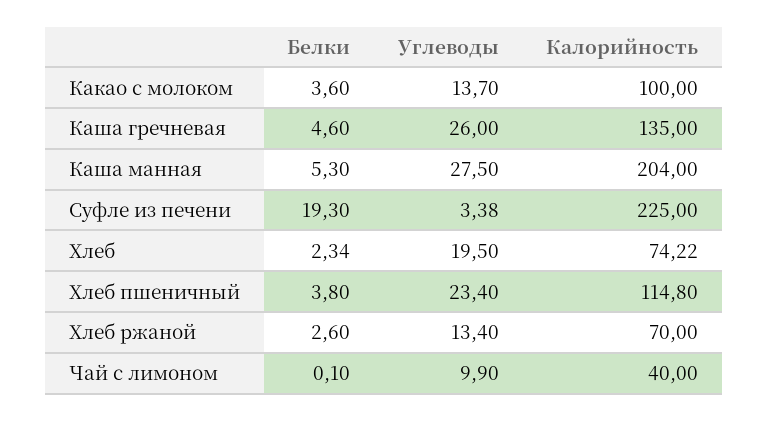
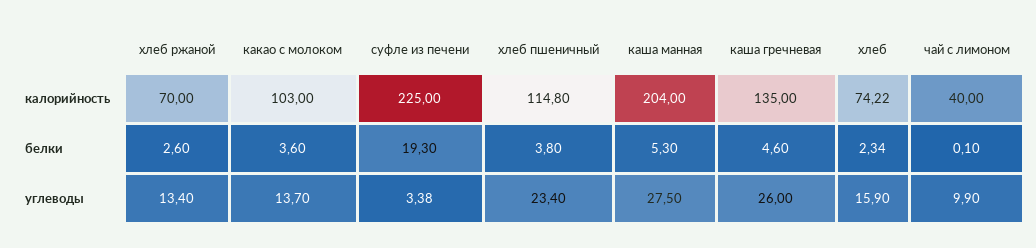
  {
    "Белки": {
      "Какао с молоком": 3.6,
      "Каша гречневая": 4.6,
      "Каша манная": 5.3,
      "Суфле из печени": 19.3,
      "Хлеб": 2.34,
      "Хлеб пшеничный": 3.8,
      "Хлеб ржаной": 2.6,
      "Чай с лимоном": 0.1
    },
    "Углеводы": {
      "Какао с молоком": 13.7,
      "Каша гречневая": 26,
      "Каша манная": 27.5,
      "Суфле из печени": 3.38,
-     "Хлеб": 19.5,
+     "Хлеб": 15.9,
      "Хлеб пшеничный": 23.4,
      "Хлеб ржаной": 13.4,
      "Чай с лимоном": 9.9
    },
    "Калорийность": {
-     "Какао с молоком": 100,
+     "Какао с молоком": 103,
      "Каша гречневая": 135,
      "Каша манная": 204,
      "Суфле из печени": 225,
      "Хлеб": 74.22,
      "Хлеб пшеничный": 114.8,
      "Хлеб ржаной": 70,
      "Чай с лимоном": 40
    }
  }

